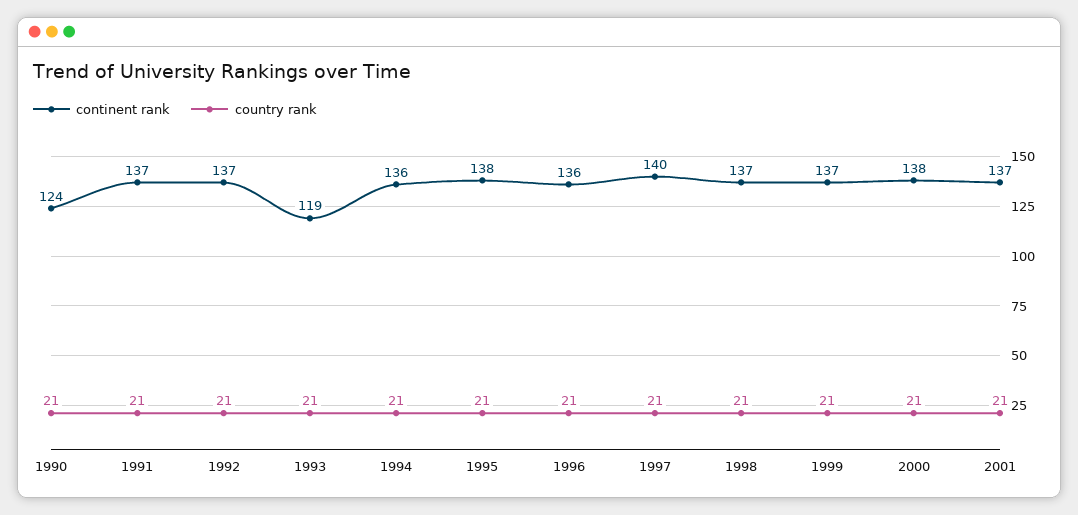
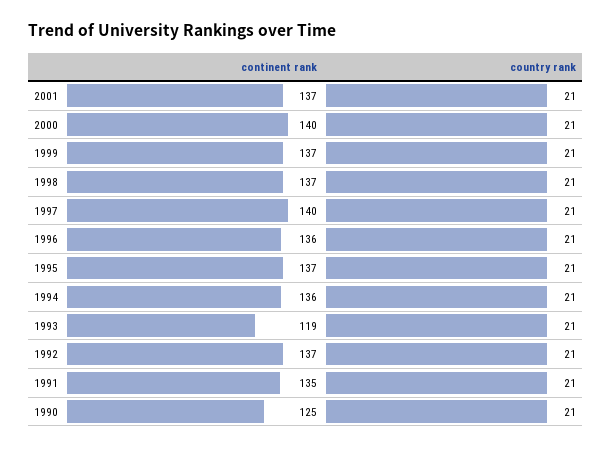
  {
    "continent rank": {
-     "1990": 124,
+     "1990": 125,
-     "1991": 137,
+     "1991": 135,
      "1992": 137,
      "1993": 119,
      "1994": 136,
-     "1995": 138,
+     "1995": 137,
      "1996": 136,
      "1997": 140,
      "1998": 137,
      "1999": 137,
-     "2000": 138,
+     "2000": 140,
      "2001": 137
    },
    "country rank": {
      "1990": 21,
      "1991": 21,
      "1992": 21,
      "1993": 21,
      "1994": 21,
      "1995": 21,
      "1996": 21,
      "1997": 21,
      "1998": 21,
      "1999": 21,
      "2000": 21,
      "2001": 21
    }
  }

